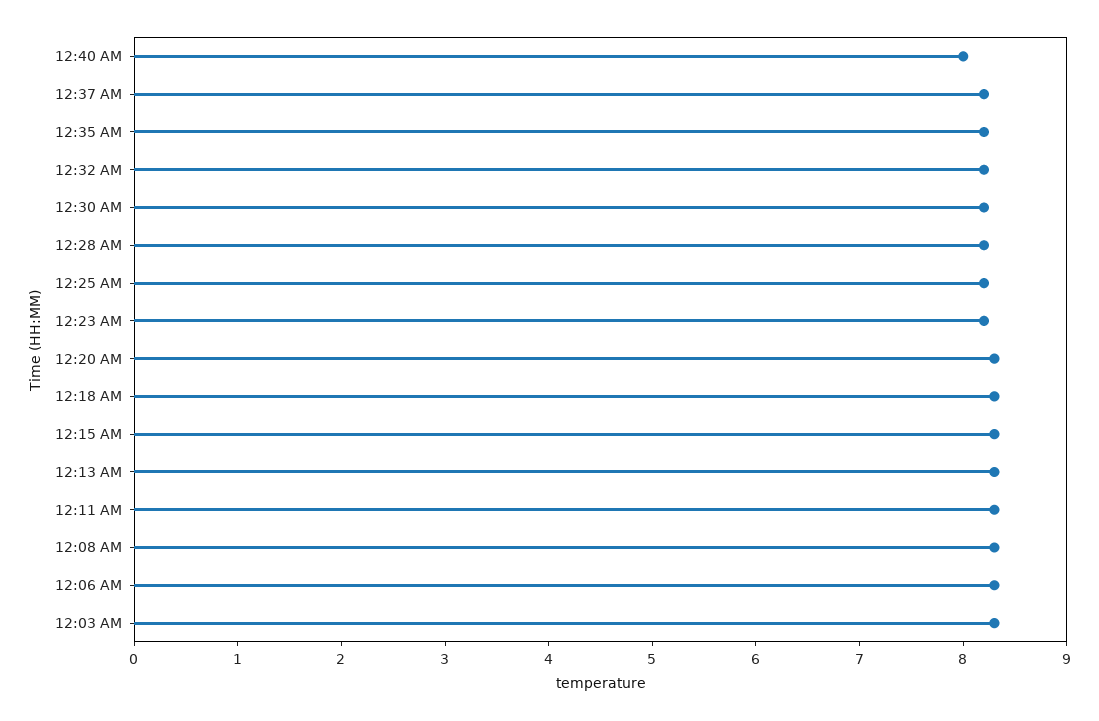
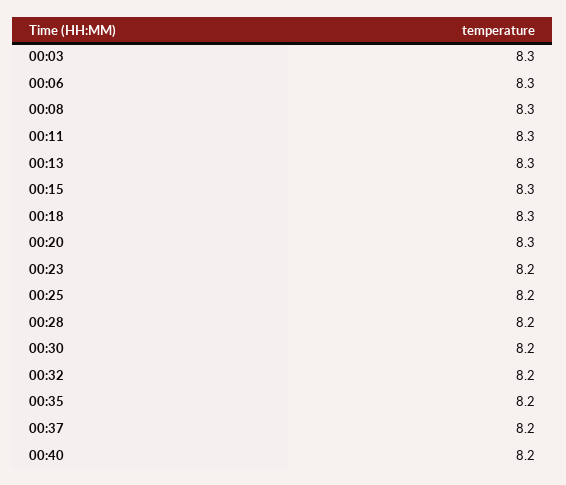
  {
-   "12:40 AM": 8,
+   "12:40 AM": 8.2,
    "12:37 AM": 8.2,
    "12:35 AM": 8.2,
    "12:32 AM": 8.2,
    "12:30 AM": 8.2,
    "12:28 AM": 8.2,
    "12:25 AM": 8.2,
    "12:23 AM": 8.2,
    "12:20 AM": 8.3,
    "12:18 AM": 8.3,
    "12:15 AM": 8.3,
    "12:13 AM": 8.3,
    "12:11 AM": 8.3,
    "12:08 AM": 8.3,
    "12:06 AM": 8.3,
    "12:03 AM": 8.3
  }

